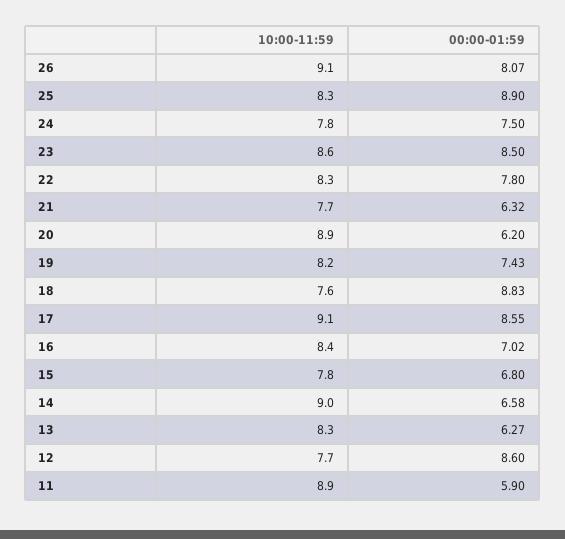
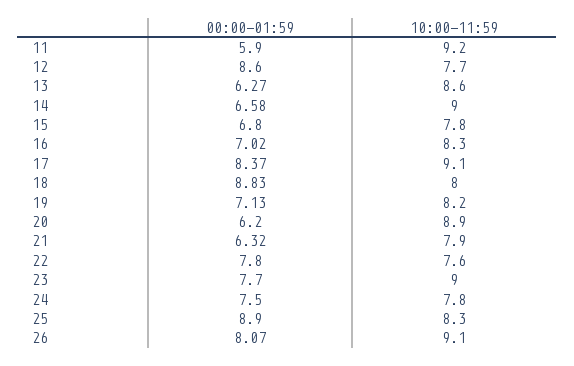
  {
    "10:00-11:59": {
      "26": 9.1,
      "25": 8.3,
      "24": 7.8,
-     "23": 8.6,
+     "23": 9,
-     "22": 8.3,
+     "22": 7.6,
-     "21": 7.7,
+     "21": 7.9,
      "20": 8.9,
      "19": 8.2,
-     "18": 7.6,
+     "18": 8,
      "17": 9.1,
-     "16": 8.4,
+     "16": 8.3,
      "15": 7.8,
      "14": 9,
-     "13": 8.3,
+     "13": 8.6,
      "12": 7.7,
-     "11": 8.9
+     "11": 9.2
    },
    "00:00-01:59": {
      "26": 8.07,
      "25": 8.9,
      "24": 7.5,
-     "23": 8.5,
+     "23": 7.7,
      "22": 7.8,
      "21": 6.32,
      "20": 6.2,
-     "19": 7.43,
+     "19": 7.13,
      "18": 8.83,
-     "17": 8.55,
+     "17": 8.37,
      "16": 7.02,
      "15": 6.8,
      "14": 6.58,
      "13": 6.27,
      "12": 8.6,
      "11": 5.9
    }
  }

